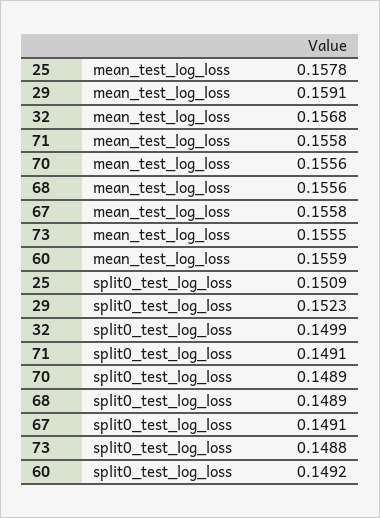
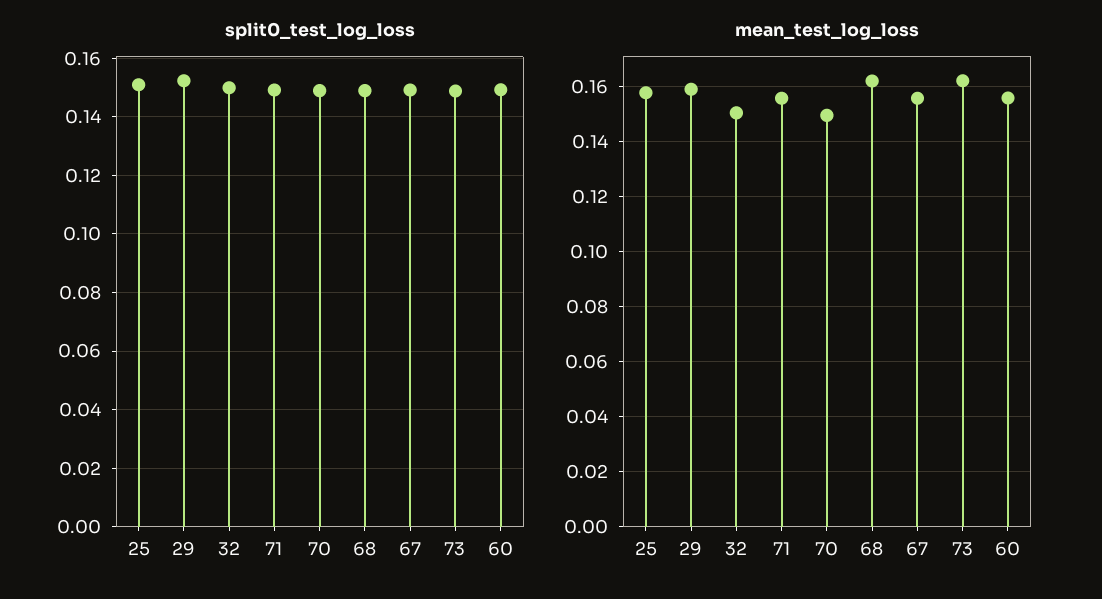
  {
    "mean_test_log_loss": {
      "25": 0.1578,
      "29": 0.1591,
-     "32": 0.1568,
+     "32": 0.15,
      "71": 0.1558,
-     "70": 0.1556,
+     "70": 0.15,
-     "68": 0.1556,
+     "68": 0.1625,
      "67": 0.1558,
-     "73": 0.1555,
+     "73": 0.1625,
      "60": 0.1559
    },
    "split0_test_log_loss": {
      "25": 0.1509,
      "29": 0.1523,
      "32": 0.1499,
      "71": 0.1491,
      "70": 0.1489,
      "68": 0.1489,
      "67": 0.1491,
      "73": 0.1488,
      "60": 0.1492
    }
  }

